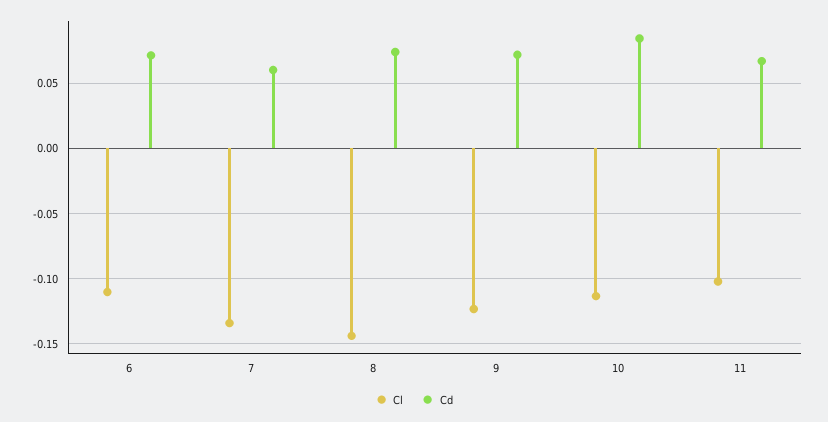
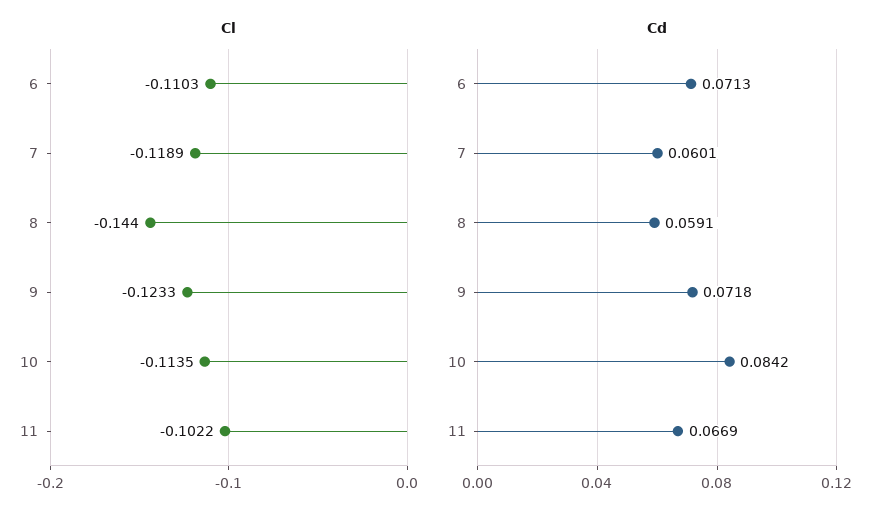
  {
    "Cl": {
      "6": -0.1103,
-     "7": -0.135,
+     "7": -0.1189,
      "8": -0.144,
      "9": -0.1233,
      "10": -0.1135,
      "11": -0.1022
    },
    "Cd": {
      "6": 0.0713,
      "7": 0.0601,
-     "8": 0.075,
+     "8": 0.0591,
      "9": 0.0718,
      "10": 0.0842,
      "11": 0.0669
    }
  }

